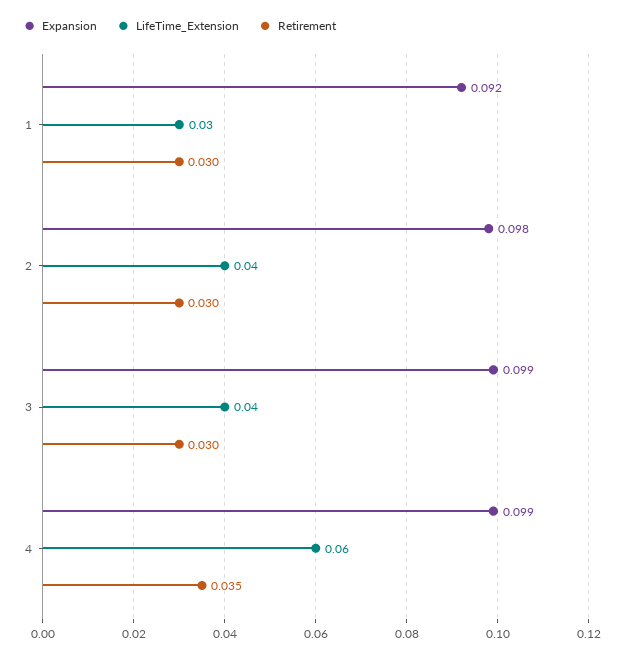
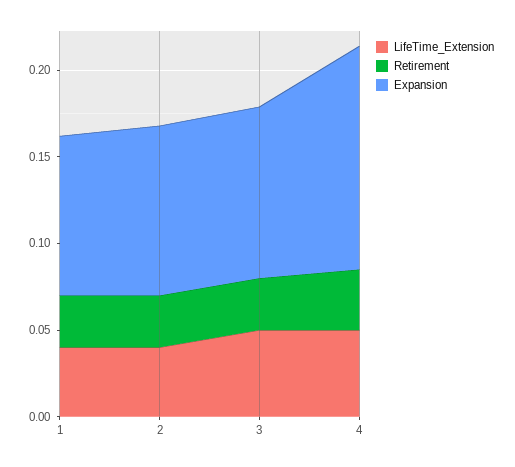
  {
    "Expansion": {
      "1": 0.092,
      "2": 0.098,
      "3": 0.099,
-     "4": 0.099
+     "4": 0.13
    },
    "LifeTime_Extension": {
-     "1": 0.03,
+     "1": 0.04,
      "2": 0.04,
-     "3": 0.04,
+     "3": 0.05,
-     "4": 0.06
+     "4": 0.05
    },
    "Retirement": {
      "1": 0.03,
      "2": 0.03,
      "3": 0.03,
      "4": 0.035
    }
  }

